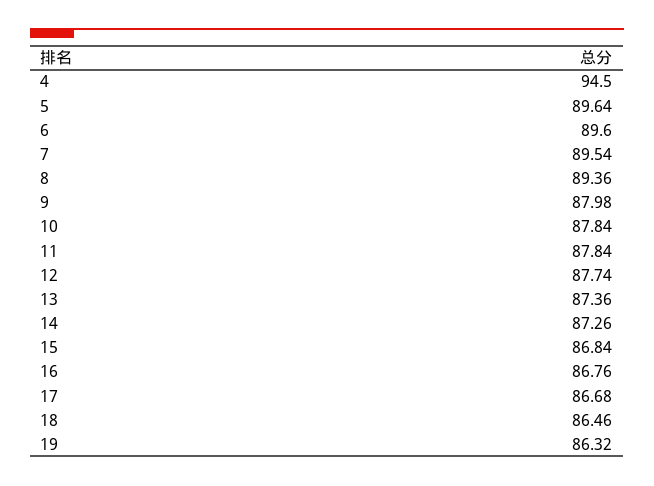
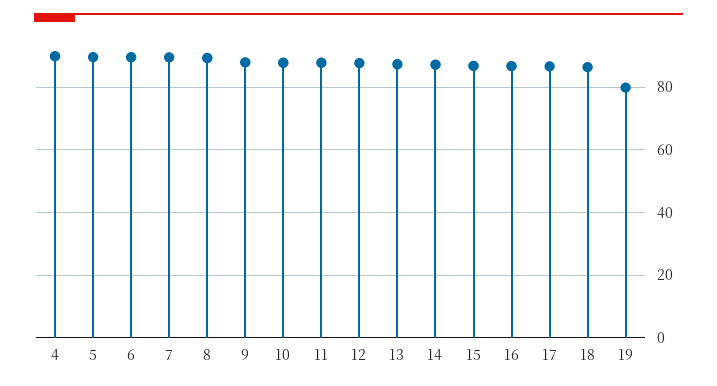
  {
-   "4": 94.5,
+   "4": 90,
    "5": 89.64,
    "6": 89.6,
    "7": 89.54,
    "8": 89.36,
    "9": 87.98,
    "10": 87.84,
    "11": 87.84,
    "12": 87.74,
    "13": 87.36,
    "14": 87.26,
    "15": 86.84,
    "16": 86.76,
    "17": 86.68,
    "18": 86.46,
-   "19": 86.32
+   "19": 80
  }

